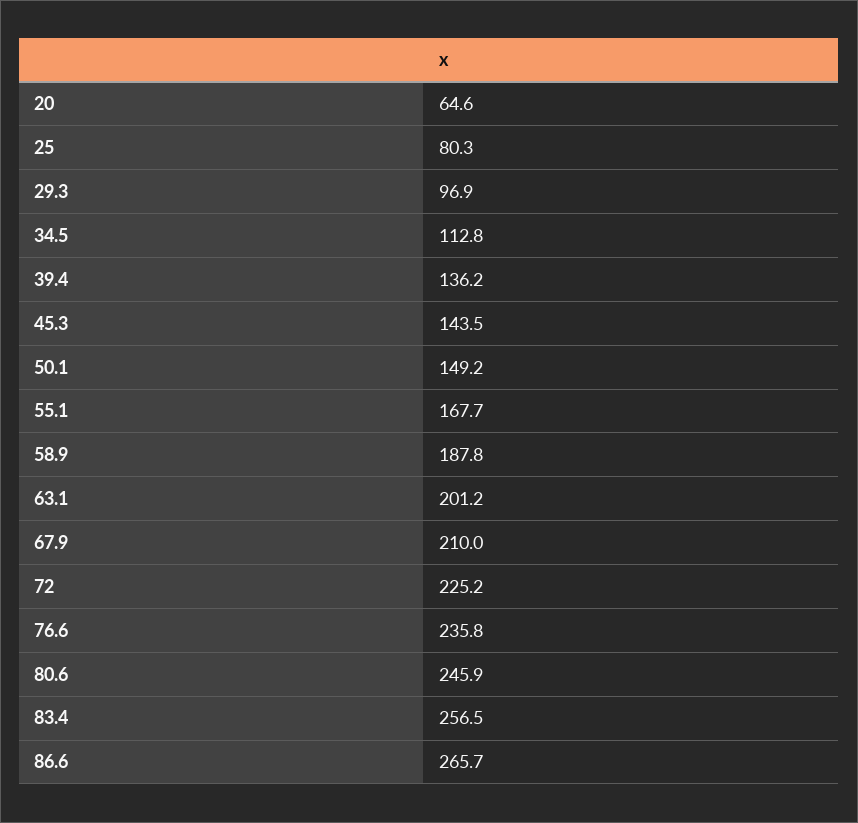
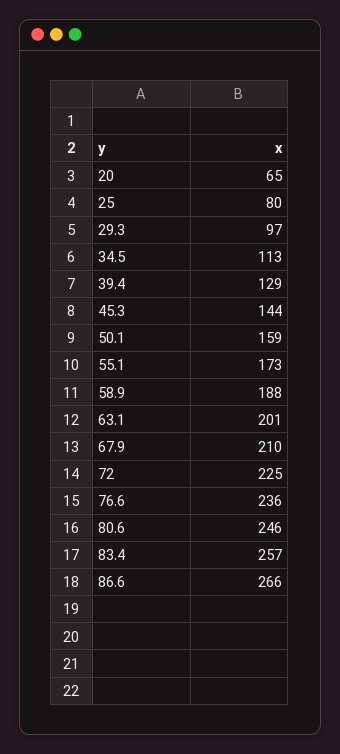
  {
    "20": 64.6,
    "25": 80.3,
    "29.3": 96.9,
    "34.5": 112.8,
-   "39.4": 136.2,
+   "39.4": 129,
    "45.3": 143.5,
-   "50.1": 149.2,
+   "50.1": 159,
-   "55.1": 167.7,
+   "55.1": 173,
    "58.9": 187.8,
    "63.1": 201.2,
    "67.9": 210,
    "72": 225.2,
    "76.6": 235.8,
    "80.6": 245.9,
    "83.4": 256.5,
    "86.6": 265.7
  }

